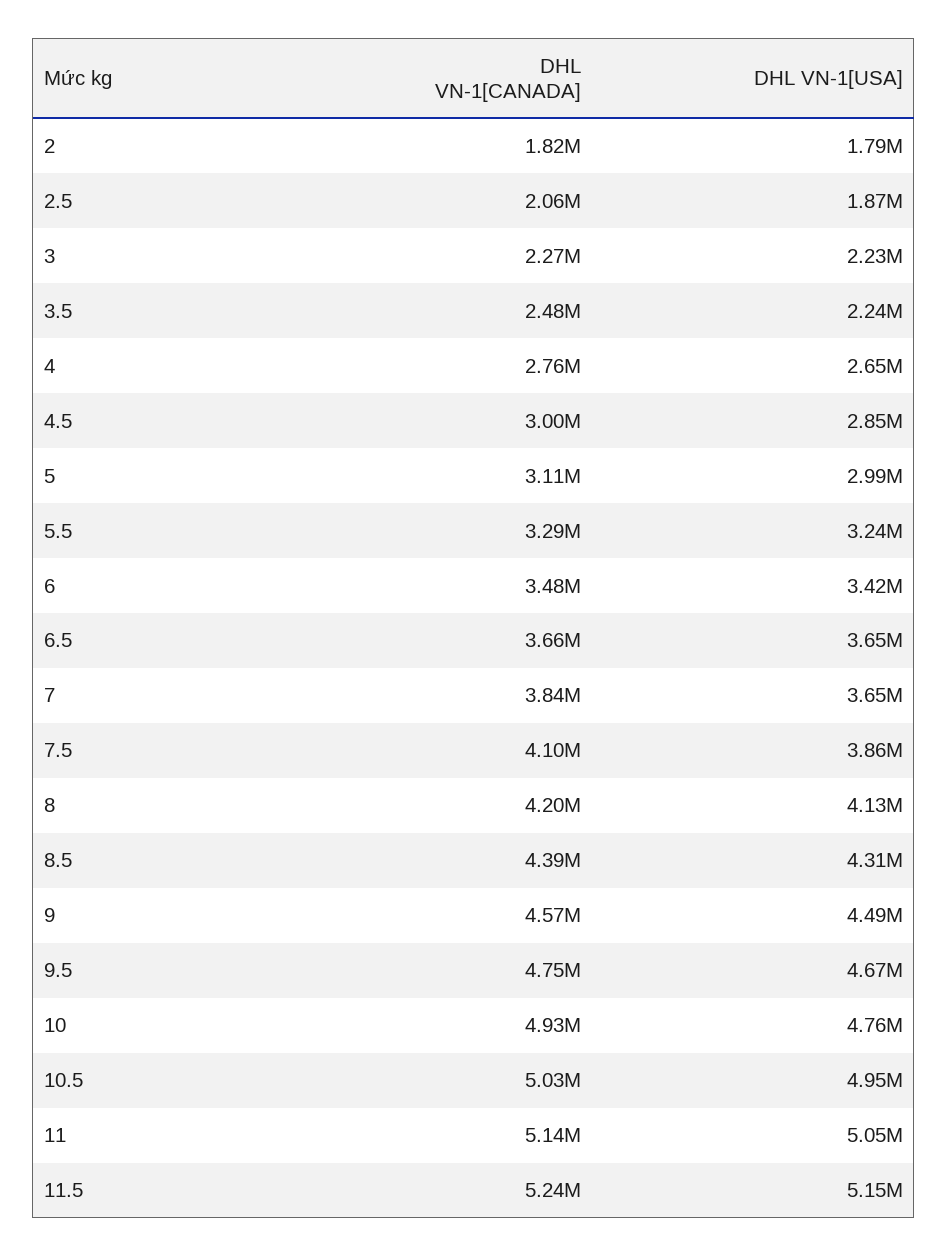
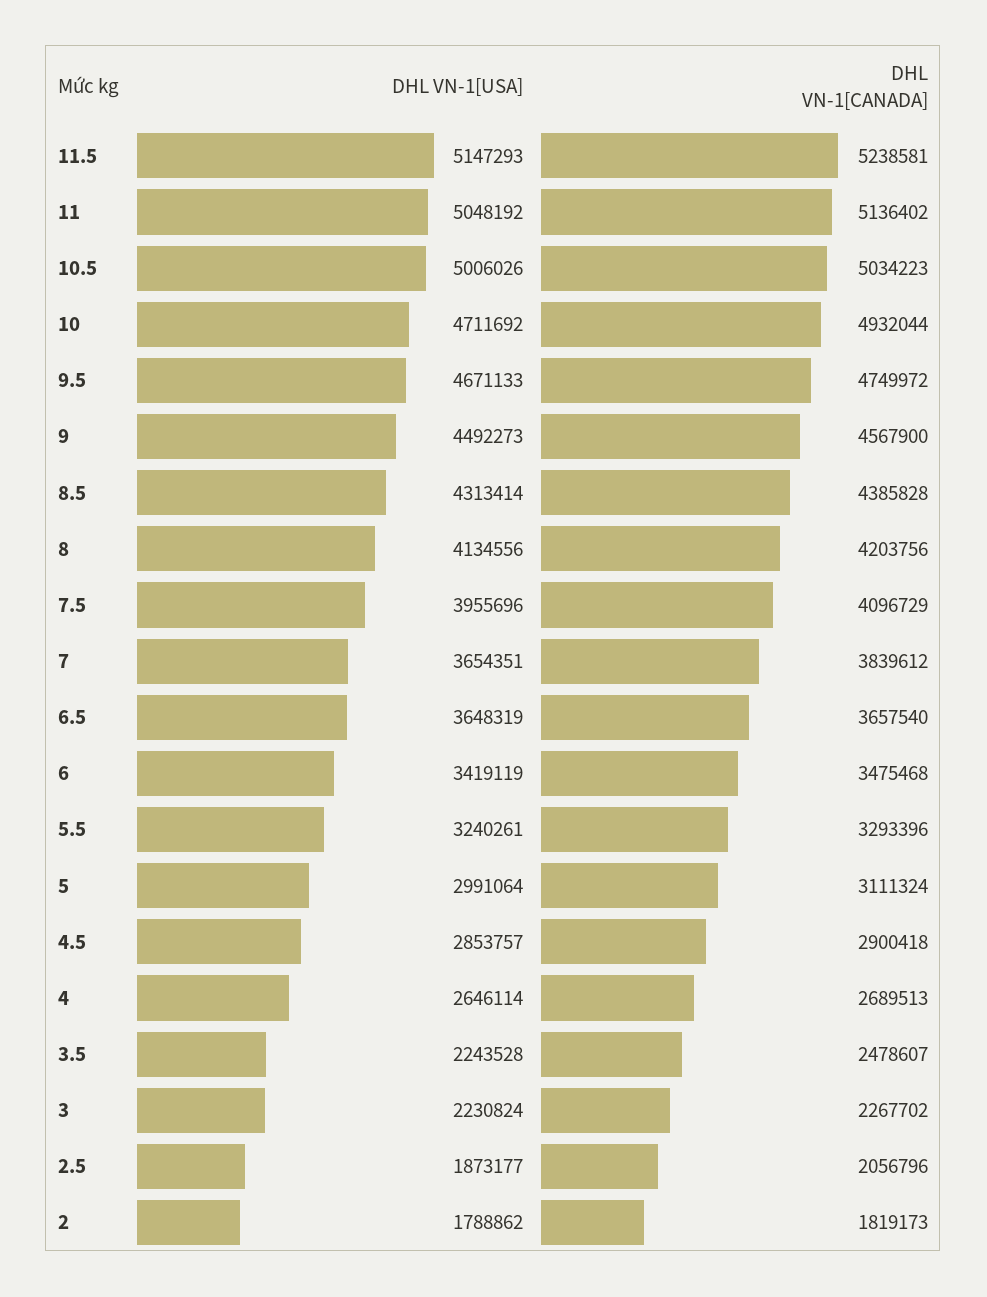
  {
    "DHL VN-1[CANADA]": {
      "2": 1819173,
      "2.5": 2056796,
      "3": 2267702,
      "3.5": 2478607,
-     "4": 2760000,
+     "4": 2689513,
-     "4.5": 3000000,
+     "4.5": 2900418,
      "5": 3111324,
      "5.5": 3293396,
      "6": 3475468,
      "6.5": 3657540,
      "7": 3839612,
      "7.5": 4096729,
      "8": 4203756,
      "8.5": 4385828,
      "9": 4567900,
      "9.5": 4749972,
      "10": 4932044,
      "10.5": 5034223,
      "11": 5136402,
      "11.5": 5238581
    },
    "DHL VN-1[USA]": {
      "2": 1788862,
      "2.5": 1873177,
      "3": 2230824,
      "3.5": 2243528,
      "4": 2646114,
      "4.5": 2853757,
      "5": 2991064,
      "5.5": 3240261,
      "6": 3419119,
      "6.5": 3648319,
      "7": 3654351,
-     "7.5": 3860000,
+     "7.5": 3955696,
      "8": 4134556,
      "8.5": 4313414,
      "9": 4492273,
      "9.5": 4671133,
-     "10": 4760000,
+     "10": 4711692,
-     "10.5": 4950000,
+     "10.5": 5006026,
      "11": 5048192,
      "11.5": 5147293
    }
  }

